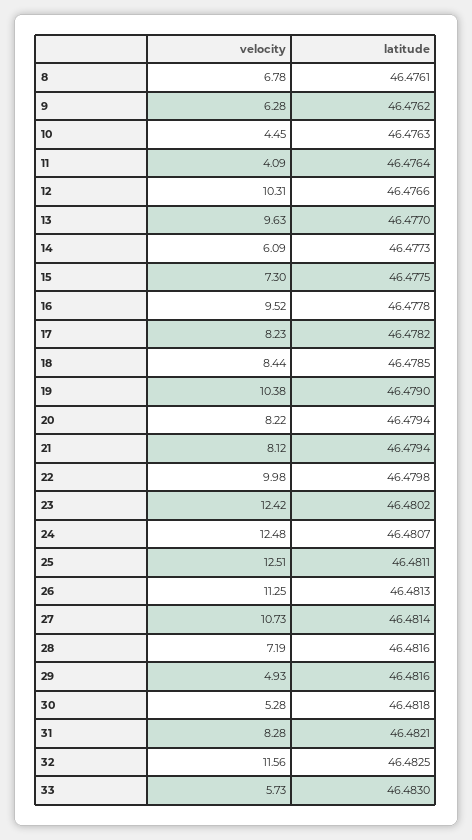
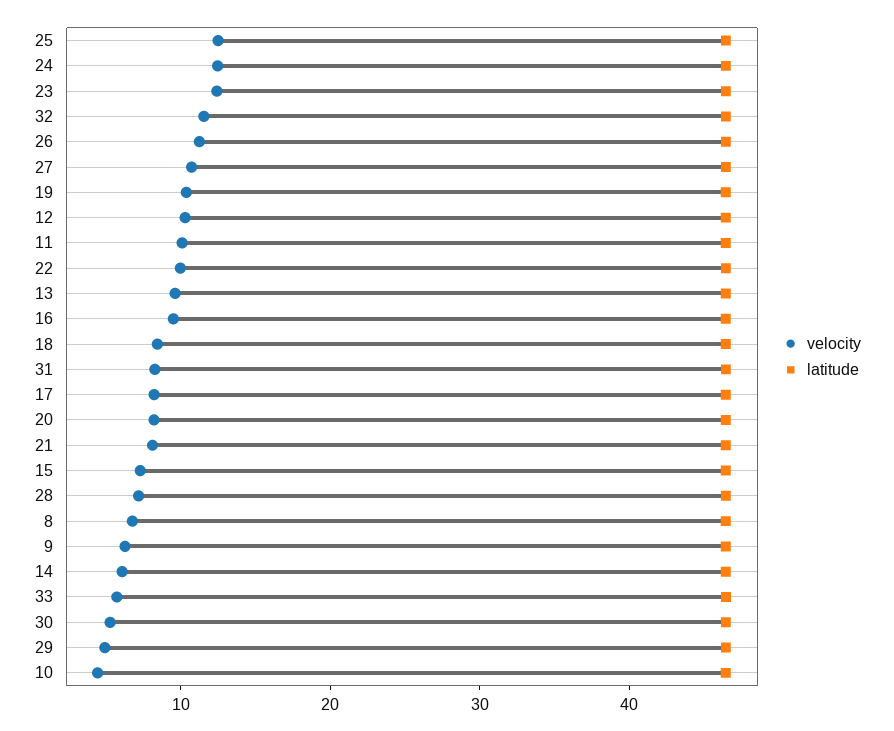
  {
    "velocity": {
      "8": 6.78,
      "9": 6.28,
      "10": 4.45,
-     "11": 4.09,
+     "11": 10,
      "12": 10.31,
      "13": 9.63,
      "14": 6.09,
      "15": 7.3,
      "16": 9.52,
      "17": 8.23,
      "18": 8.44,
      "19": 10.38,
      "20": 8.22,
      "21": 8.12,
      "22": 9.98,
      "23": 12.42,
      "24": 12.48,
      "25": 12.51,
      "26": 11.25,
      "27": 10.73,
      "28": 7.19,
      "29": 4.93,
      "30": 5.28,
      "31": 8.28,
      "32": 11.56,
      "33": 5.73
    },
    "latitude": {
      "8": 46.4761,
      "9": 46.4762,
      "10": 46.4763,
      "11": 46.4764,
      "12": 46.4766,
      "13": 46.477,
      "14": 46.4773,
      "15": 46.4775,
      "16": 46.4778,
      "17": 46.4782,
      "18": 46.4785,
      "19": 46.479,
      "20": 46.4794,
      "21": 46.4794,
      "22": 46.4798,
      "23": 46.4802,
      "24": 46.4807,
      "25": 46.4811,
      "26": 46.4813,
      "27": 46.4814,
      "28": 46.4816,
      "29": 46.4816,
      "30": 46.4818,
      "31": 46.4821,
      "32": 46.4825,
      "33": 46.483
    }
  }

